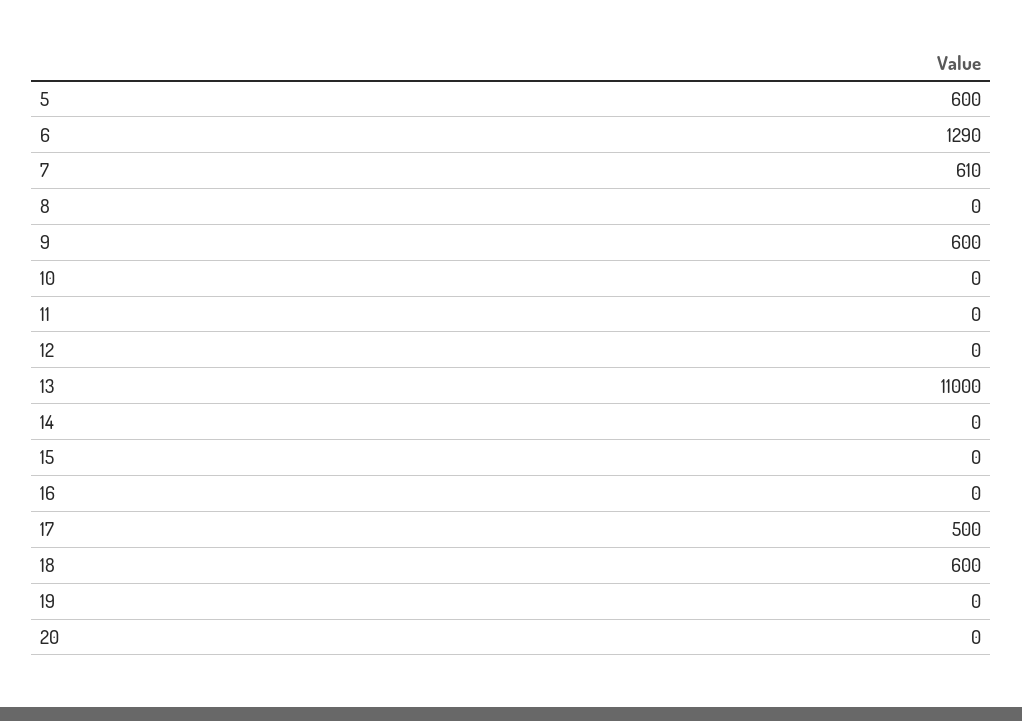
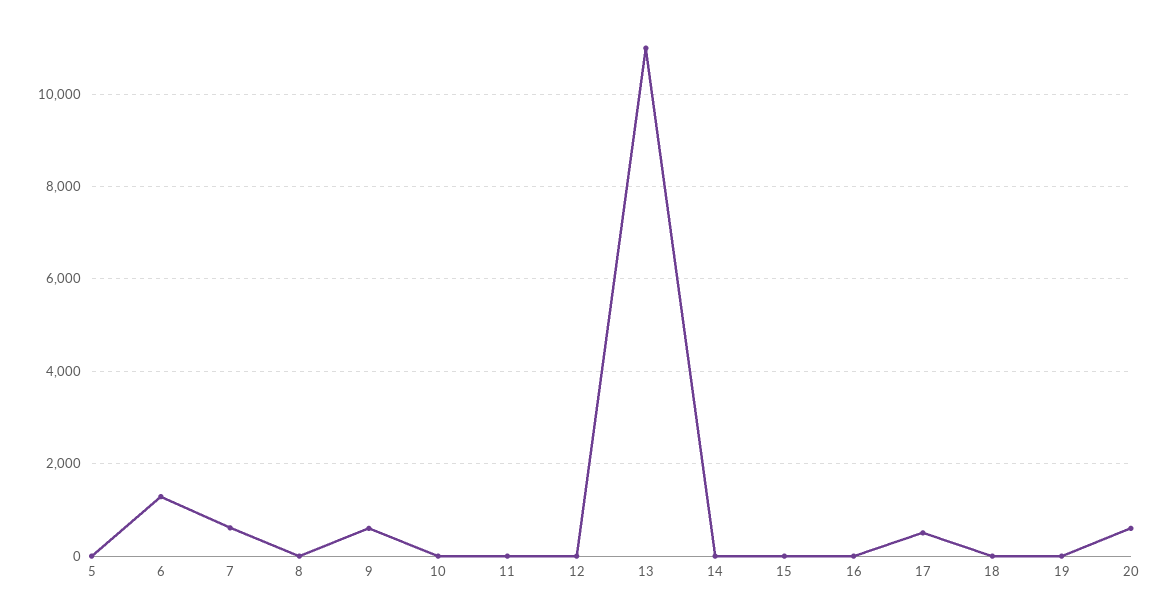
  {
-   "5": 600,
+   "5": 0,
    "6": 1290,
    "7": 610,
    "8": 0,
    "9": 600,
    "10": 0,
    "11": 0,
    "12": 0,
    "13": 11000,
    "14": 0,
    "15": 0,
    "16": 0,
    "17": 500,
-   "18": 600,
+   "18": 0,
    "19": 0,
-   "20": 0
+   "20": 600
  }

